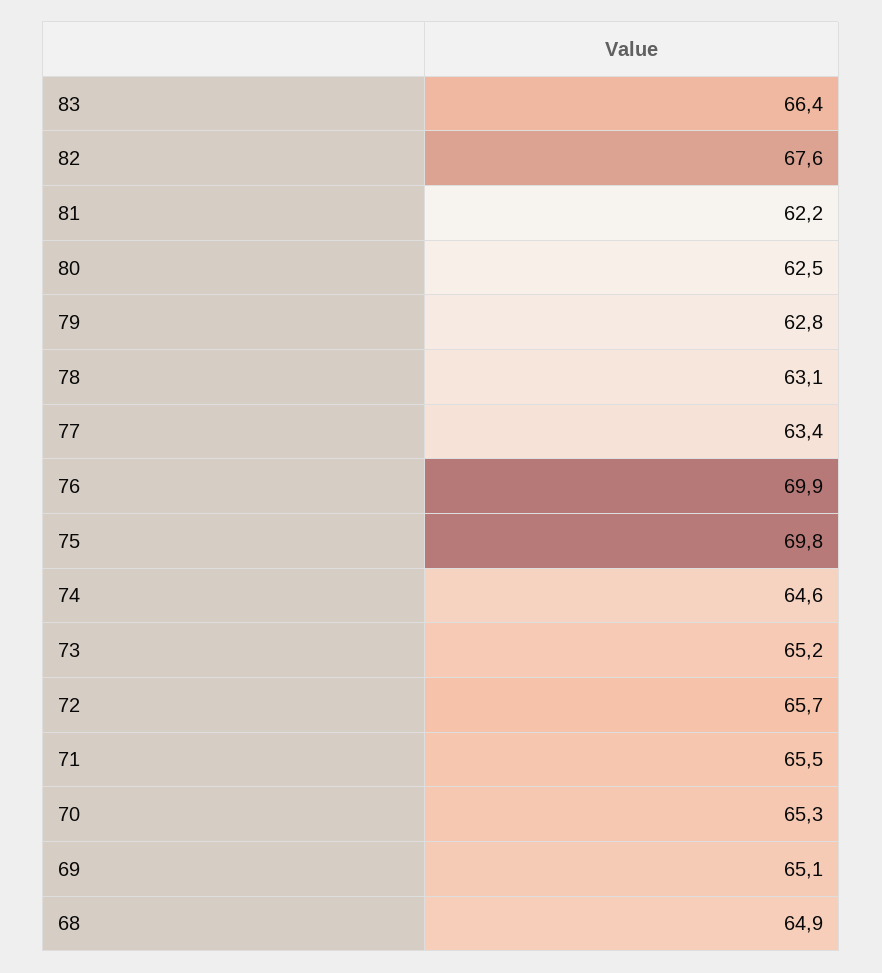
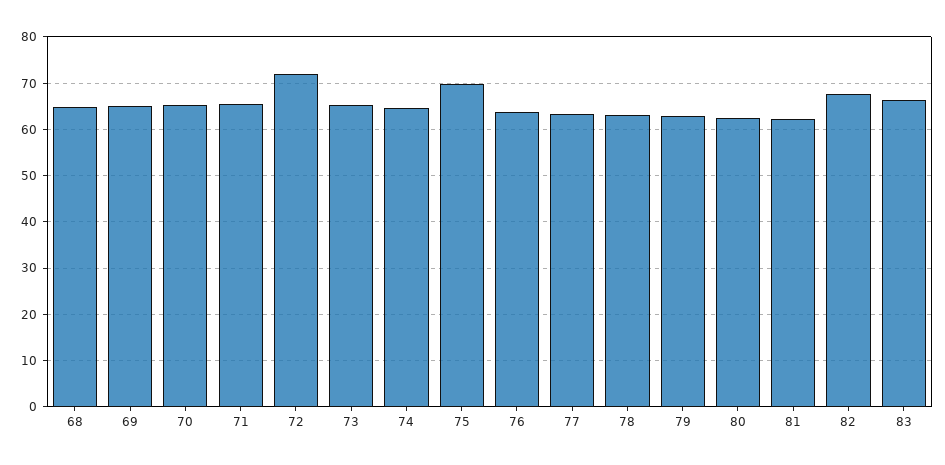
  {
    "83": 66.4,
    "82": 67.6,
    "81": 62.2,
    "80": 62.5,
    "79": 62.8,
    "78": 63.1,
    "77": 63.4,
-   "76": 69.9,
+   "76": 64,
    "75": 69.8,
    "74": 64.6,
    "73": 65.2,
-   "72": 65.7,
+   "72": 72,
    "71": 65.5,
    "70": 65.3,
    "69": 65.1,
    "68": 64.9
  }

